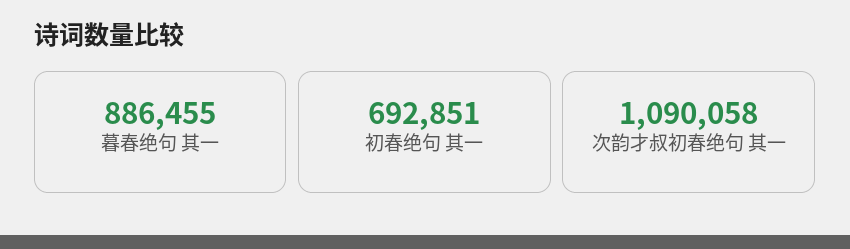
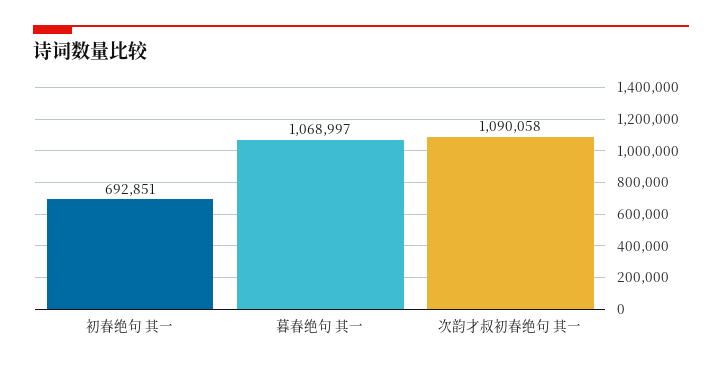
  {
-   "暮春绝句 其一": 886455,
+   "暮春绝句 其一": 1068997,
    "初春绝句 其一": 692851,
    "次韵才叔初春绝句 其一": 1090058
  }

